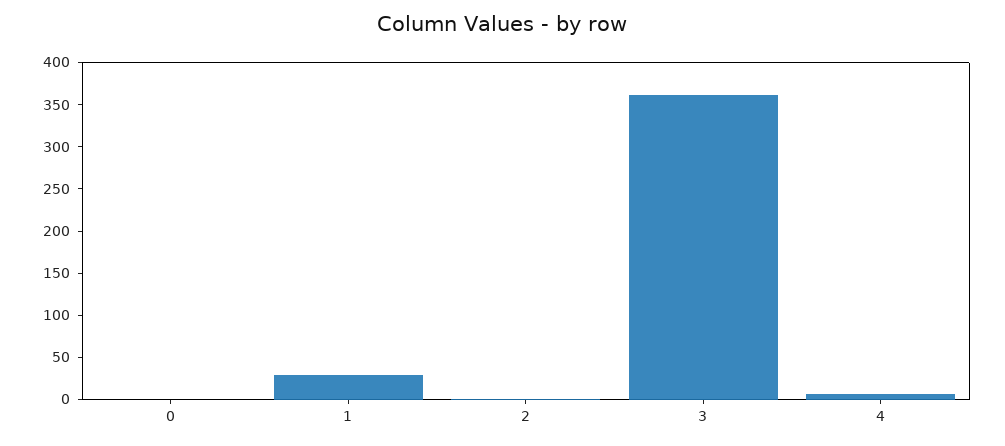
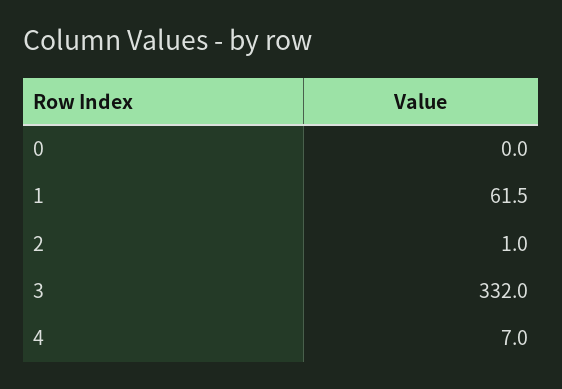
  {
    "0": 0,
-   "1": 30,
+   "1": 61.5,
    "2": 1,
-   "3": 360,
+   "3": 332,
    "4": 7
  }

